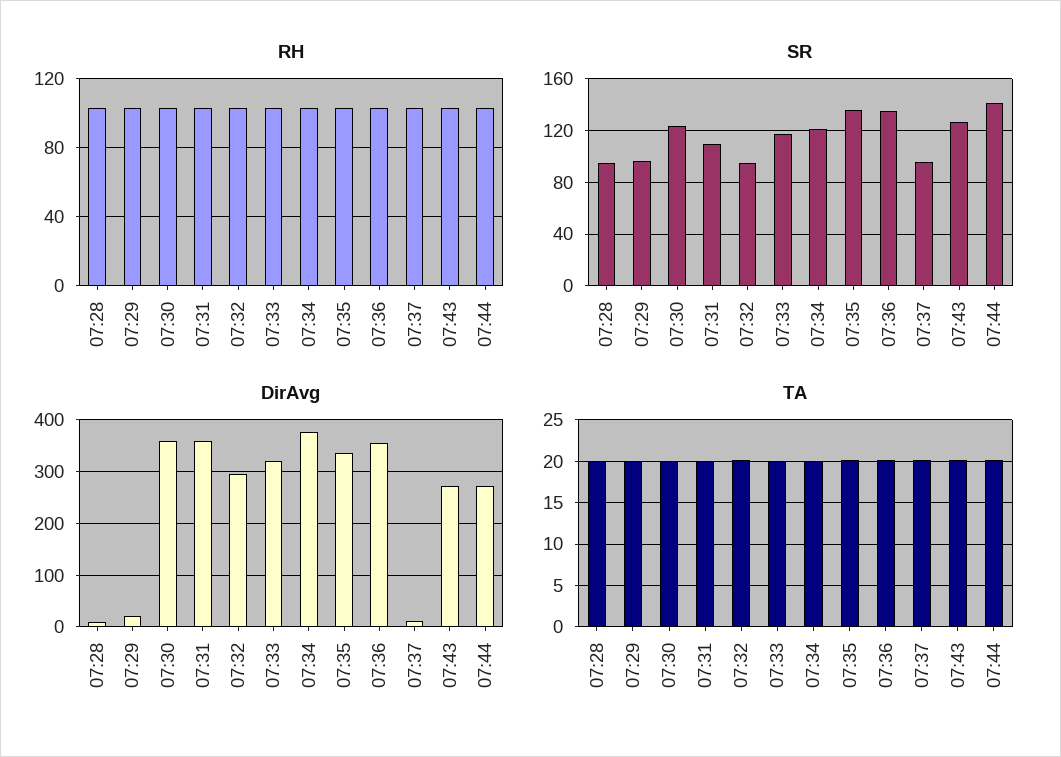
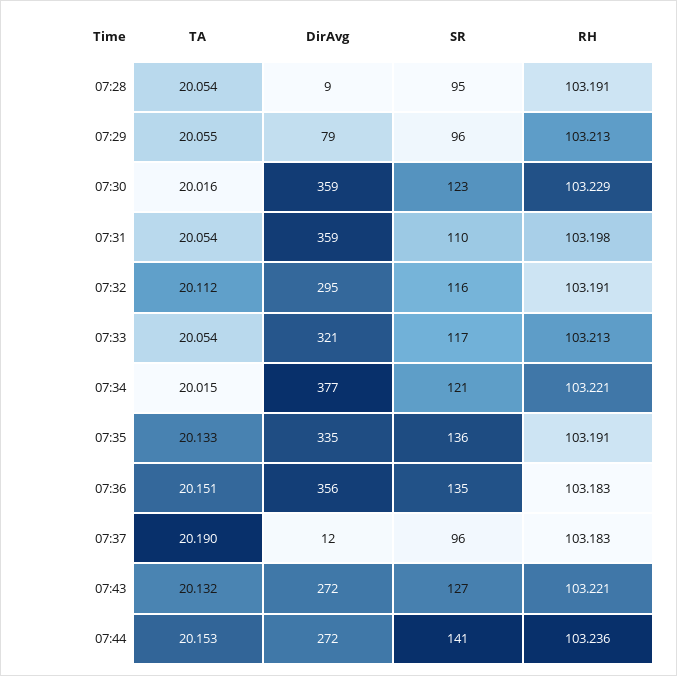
  {
    "RH": {
      "07:28": 103.191,
      "07:29": 103.213,
      "07:30": 103.229,
      "07:31": 103.198,
      "07:32": 103.191,
      "07:33": 103.213,
      "07:34": 103.221,
      "07:35": 103.191,
      "07:36": 103.183,
      "07:37": 103.183,
      "07:43": 103.221,
      "07:44": 103.236
    },
    "SR": {
      "07:28": 95,
      "07:29": 96,
      "07:30": 123,
      "07:31": 110,
-     "07:32": 95,
+     "07:32": 116,
      "07:33": 117,
      "07:34": 121,
      "07:35": 136,
      "07:36": 135,
      "07:37": 96,
      "07:43": 127,
      "07:44": 141
    },
    "DirAvg": {
      "07:28": 9,
-     "07:29": 20,
+     "07:29": 79,
      "07:30": 359,
      "07:31": 359,
      "07:32": 295,
      "07:33": 321,
      "07:34": 377,
      "07:35": 335,
      "07:36": 356,
      "07:37": 12,
      "07:43": 272,
      "07:44": 272
    },
    "TA": {
      "07:28": 20.054,
      "07:29": 20.055,
      "07:30": 20.016,
      "07:31": 20.054,
      "07:32": 20.112,
      "07:33": 20.054,
      "07:34": 20.015,
      "07:35": 20.133,
      "07:36": 20.151,
      "07:37": 20.19,
      "07:43": 20.132,
      "07:44": 20.153
    }
  }

